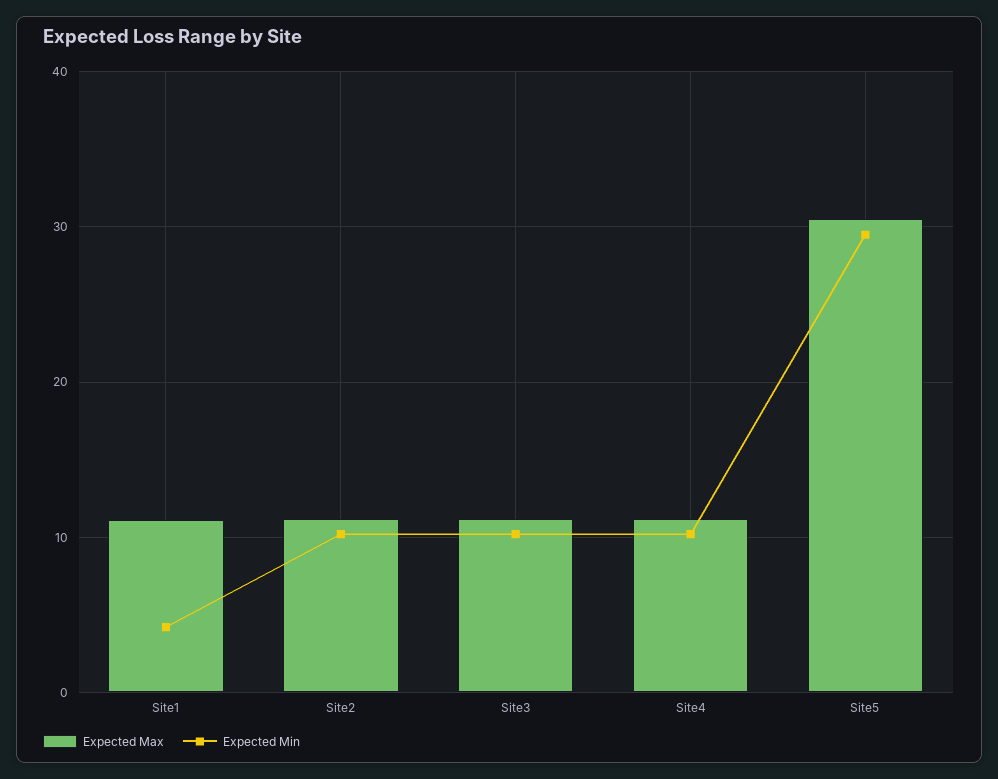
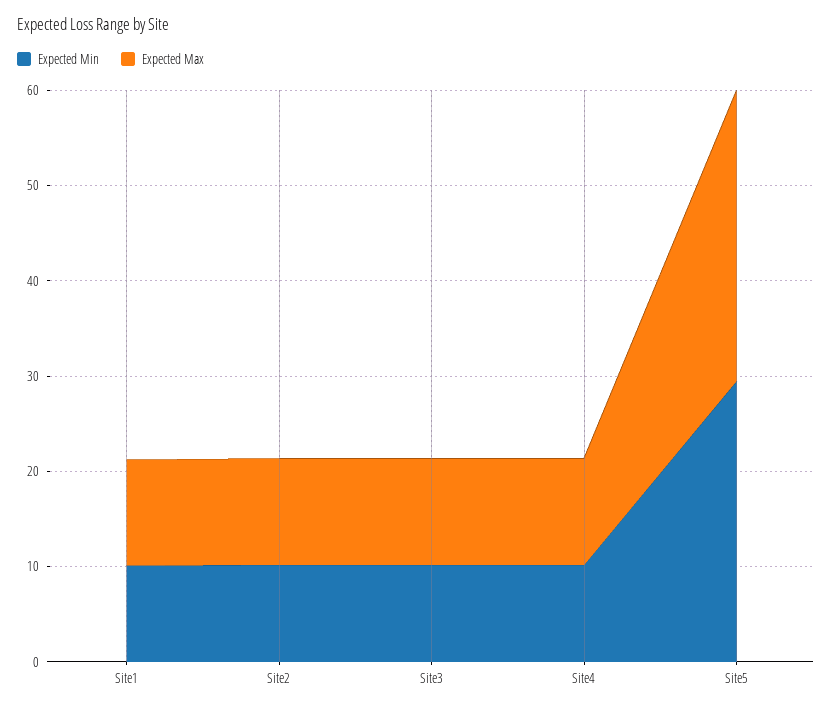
  {
    "Expected Max": {
      "Site1": 11,
      "Site2": 11,
      "Site3": 11,
      "Site4": 11,
      "Site5": 31
    },
    "Expected Min": {
-     "Site1": 4,
+     "Site1": 10,
      "Site2": 10,
      "Site3": 10,
      "Site4": 10,
      "Site5": 30
    }
  }

